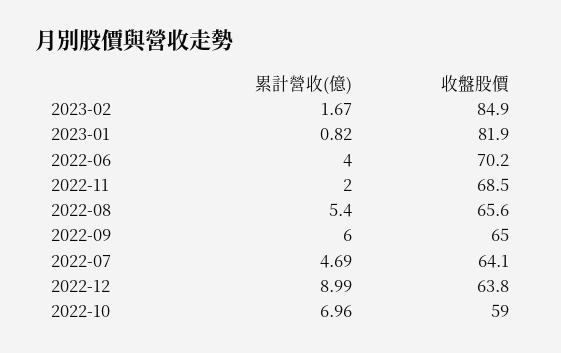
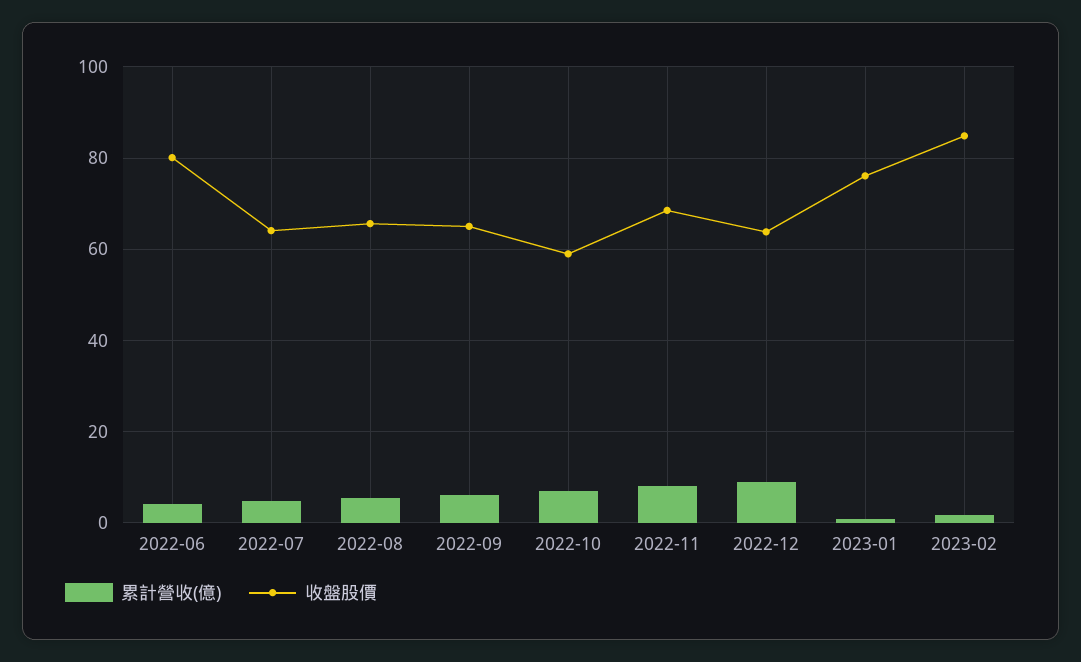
  {
    "累計營收(億)": {
      "2023-02": 1.67,
      "2023-01": 0.82,
      "2022-06": 4,
-     "2022-11": 2,
+     "2022-11": 8,
      "2022-08": 5.4,
      "2022-09": 6,
      "2022-07": 4.69,
      "2022-12": 8.99,
      "2022-10": 6.96
    },
    "收盤股價": {
      "2023-02": 84.9,
-     "2023-01": 81.9,
+     "2023-01": 76,
-     "2022-06": 70.2,
+     "2022-06": 80,
      "2022-11": 68.5,
      "2022-08": 65.6,
      "2022-09": 65,
      "2022-07": 64.1,
      "2022-12": 63.8,
      "2022-10": 59
    }
  }

